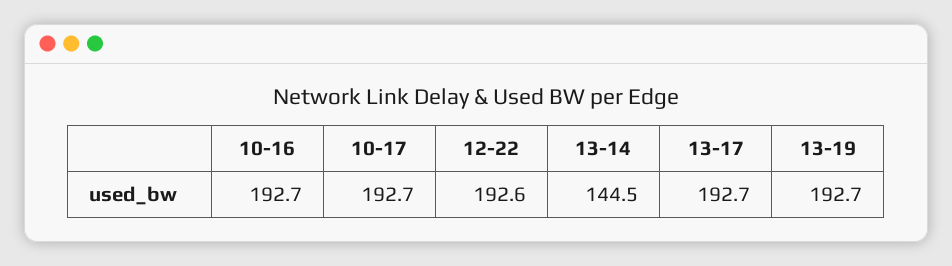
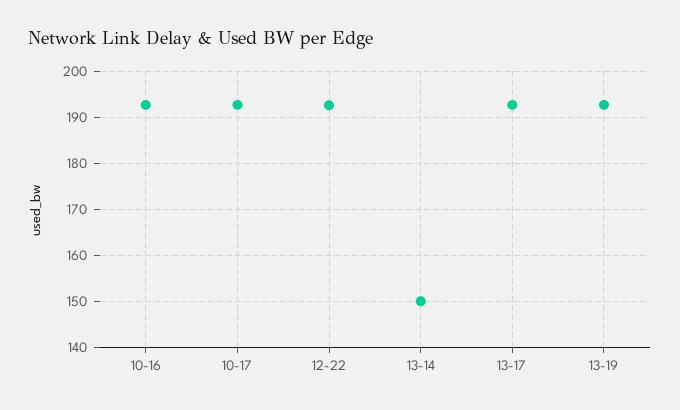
  {
    "10-16": 192.7,
    "10-17": 192.7,
    "12-22": 192.6,
-   "13-14": 144.5,
+   "13-14": 150,
    "13-17": 192.7,
    "13-19": 192.7
  }

